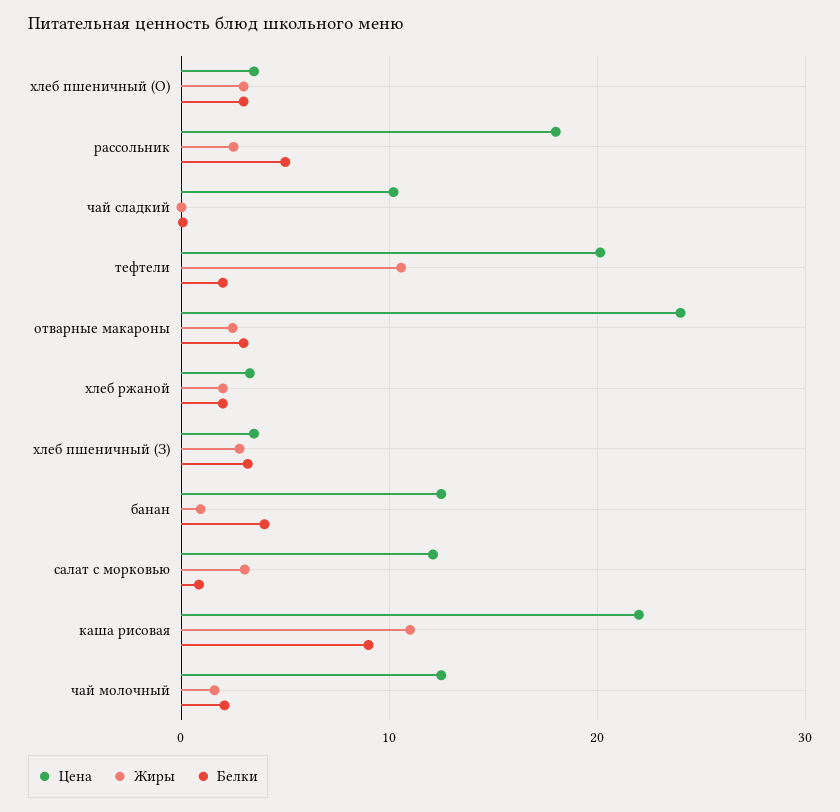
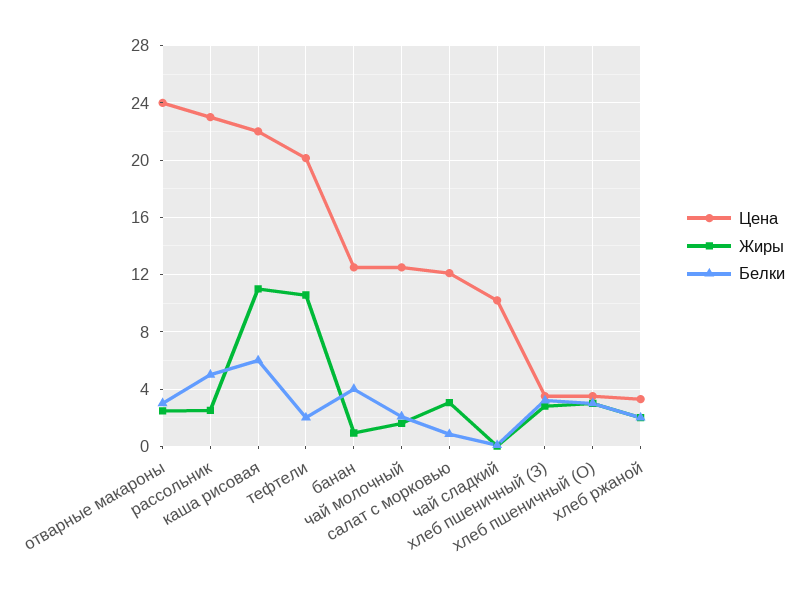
  {
    "Цена": {
      "хлеб пшеничный (О)": 3.5,
-     "рассольник": 18,
+     "рассольник": 23,
      "чай сладкий": 10,
      "тефтели": 20,
      "отварные макароны": 24,
      "хлеб ржаной": 3.5,
      "хлеб пшеничный (З)": 3.5,
      "банан": 12.5,
      "салат с морковью": 12,
      "каша рисовая": 22,
      "чай молочный": 12.5
    },
    "Жиры": {
      "хлеб пшеничный (О)": 3,
      "рассольник": 2.5,
      "чай сладкий": 0,
      "тефтели": 10.5,
      "отварные макароны": 2.5,
      "хлеб ржаной": 2,
      "хлеб пшеничный (З)": 3,
      "банан": 1,
      "салат с морковью": 3,
      "каша рисовая": 11,
      "чай молочный": 1.5
    },
    "Белки": {
      "хлеб пшеничный (О)": 3,
      "рассольник": 5,
      "чай сладкий": 0,
      "тефтели": 2,
      "отварные макароны": 3,
      "хлеб ржаной": 2,
      "хлеб пшеничный (З)": 3,
      "банан": 4,
      "салат с морковью": 1,
-     "каша рисовая": 9,
+     "каша рисовая": 6,
      "чай молочный": 2
    }
  }

